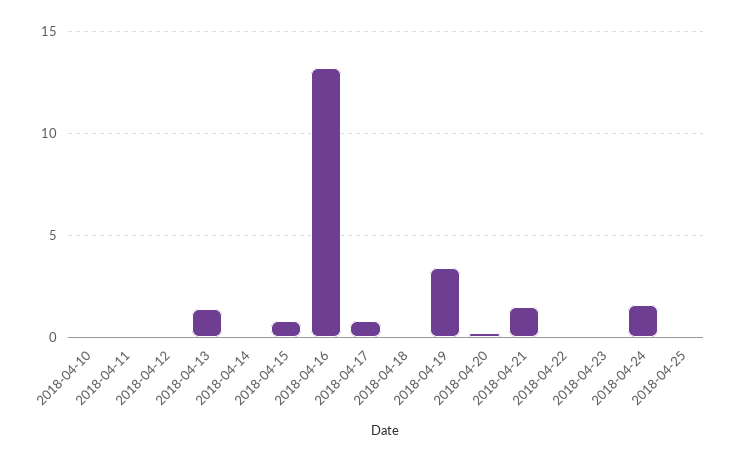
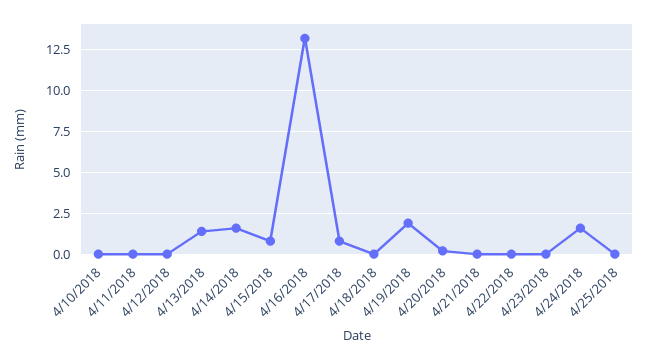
  {
    "2018-04-10": 0,
    "2018-04-11": 0,
    "2018-04-12": 0,
    "2018-04-13": 1.5,
-   "2018-04-14": 0,
+   "2018-04-14": 1.5,
    "2018-04-15": 1,
    "2018-04-16": 13,
    "2018-04-17": 1,
    "2018-04-18": 0,
-   "2018-04-19": 3.5,
+   "2018-04-19": 2,
    "2018-04-20": 0,
-   "2018-04-21": 1.5,
+   "2018-04-21": 0,
    "2018-04-22": 0,
    "2018-04-23": 0,
    "2018-04-24": 1.5,
    "2018-04-25": 0
  }

